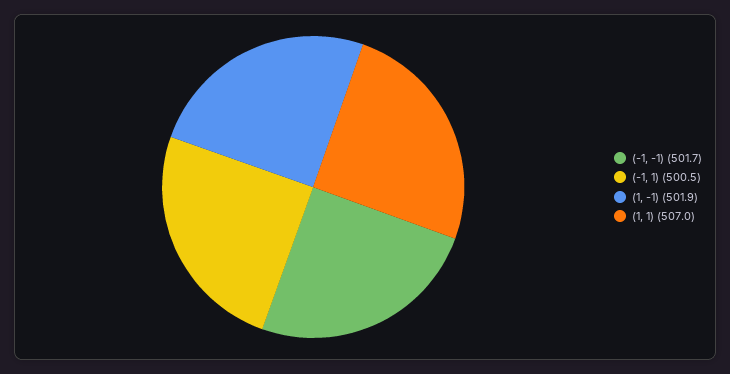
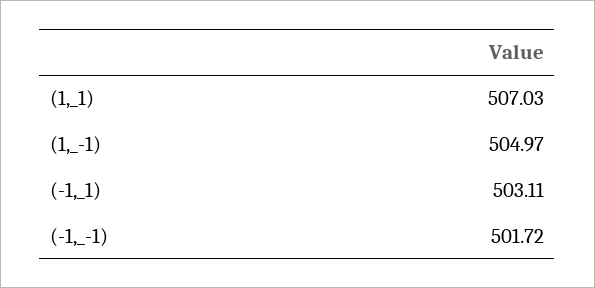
  {
    "(-1, -1)": 501.72,
-   "(-1, 1)": 500.5,
+   "(-1, 1)": 503.11,
-   "(1, -1)": 501.9,
+   "(1, -1)": 504.97,
    "(1, 1)": 507.03
  }

